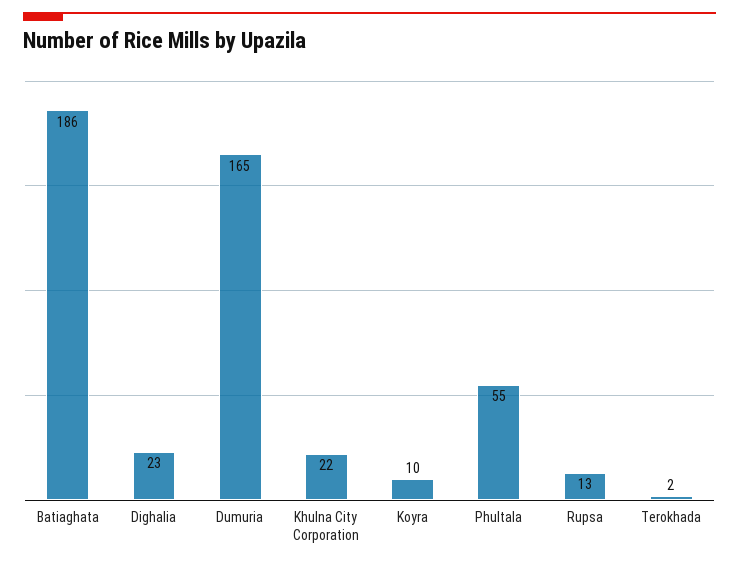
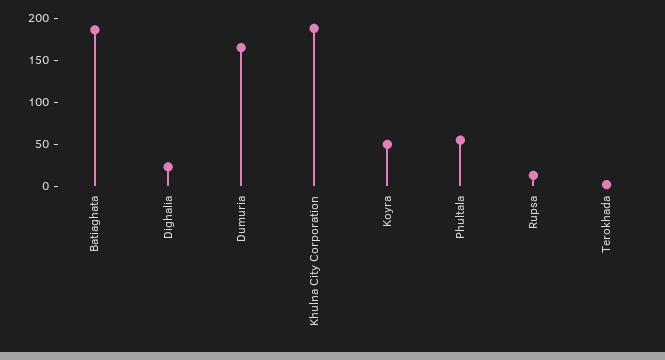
  {
    "Batiaghata": 186,
    "Dighalia": 23,
    "Dumuria": 165,
-   "Khulna City Corporation": 22,
+   "Khulna City Corporation": 190,
-   "Koyra": 10,
+   "Koyra": 50,
    "Phultala": 55,
    "Rupsa": 13,
    "Terokhada": 2
  }

